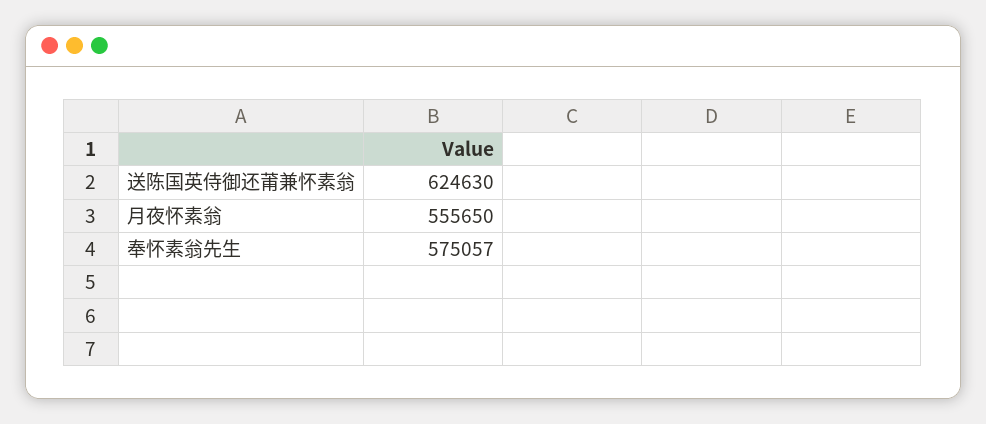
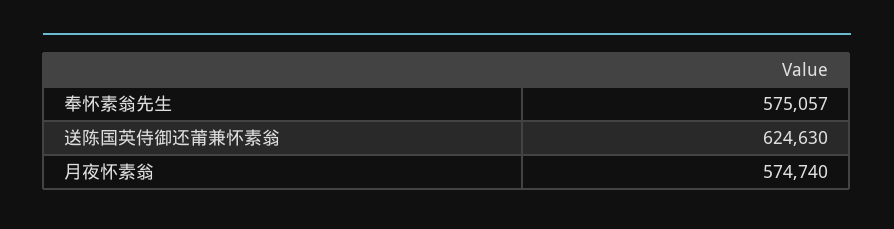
  {
    "送陈国英侍御还莆兼怀素翁": 624630,
-   "月夜怀素翁": 555650,
+   "月夜怀素翁": 574740,
    "奉怀素翁先生": 575057
  }

